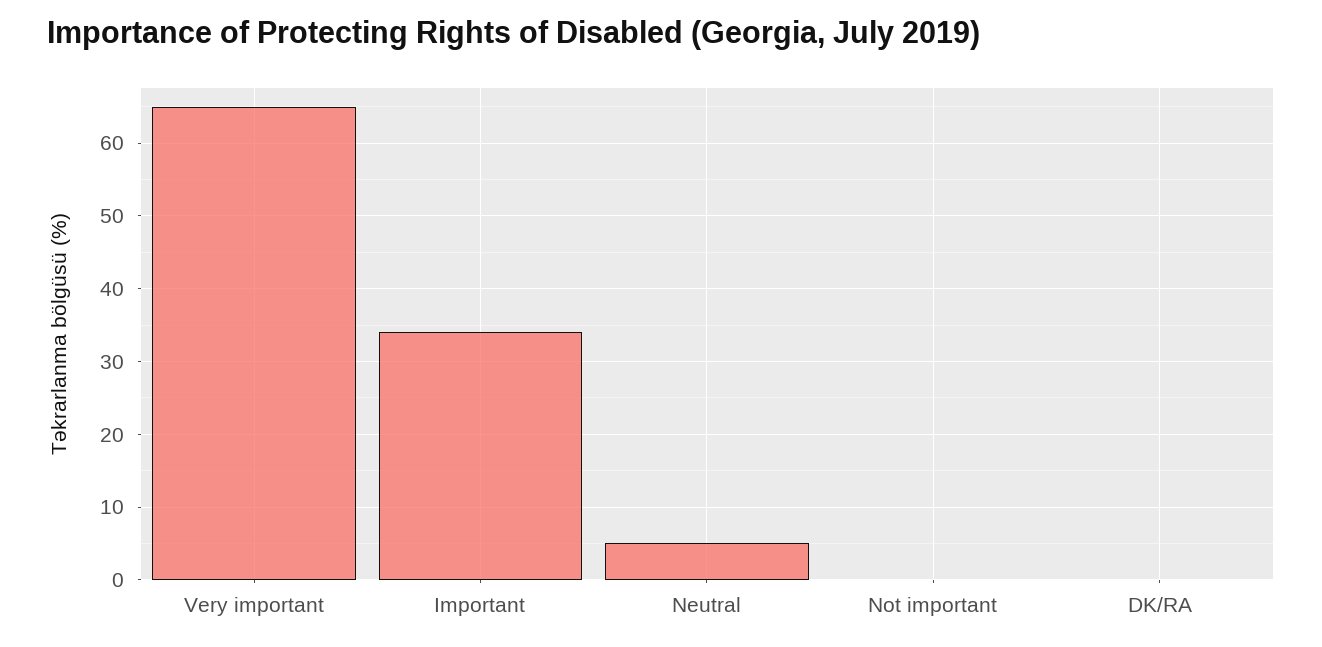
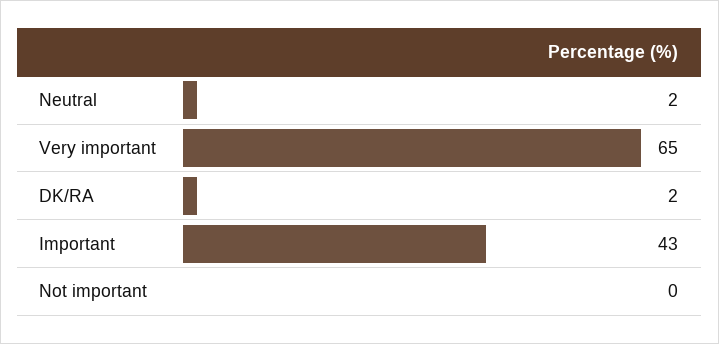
  {
    "Very important": 65,
-   "Important": 34,
+   "Important": 43,
-   "Neutral": 5,
+   "Neutral": 2,
    "Not important": 0,
-   "DK/RA": 0
+   "DK/RA": 2
  }

